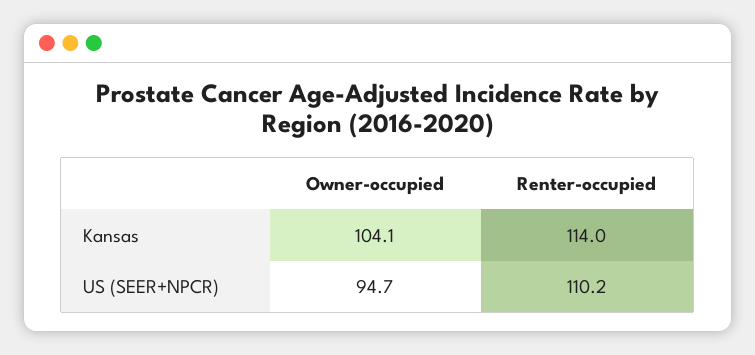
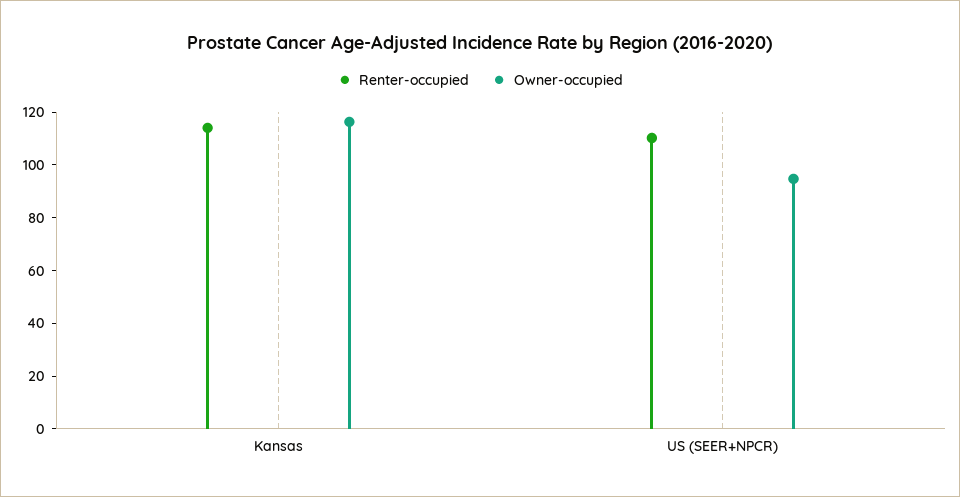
  {
    "Owner-occupied": {
-     "Kansas": 104.1,
+     "Kansas": 115,
      "US (SEER+NPCR)": 94.7
    },
    "Renter-occupied": {
      "Kansas": 114,
      "US (SEER+NPCR)": 110.2
    }
  }

